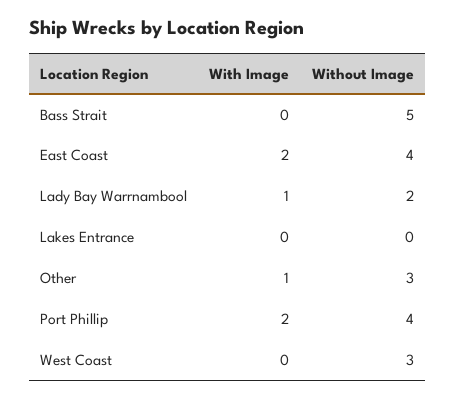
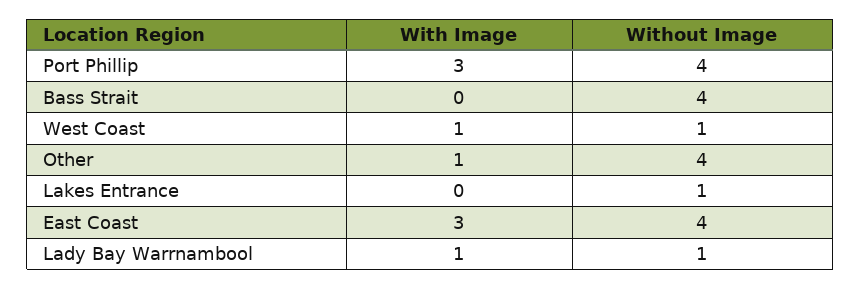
  {
    "With Image": {
      "Bass Strait": 0,
-     "East Coast": 2,
+     "East Coast": 3,
      "Lady Bay Warrnambool": 1,
      "Lakes Entrance": 0,
      "Other": 1,
-     "Port Phillip": 2,
+     "Port Phillip": 3,
-     "West Coast": 0
+     "West Coast": 1
    },
    "Without Image": {
-     "Bass Strait": 5,
+     "Bass Strait": 4,
      "East Coast": 4,
-     "Lady Bay Warrnambool": 2,
+     "Lady Bay Warrnambool": 1,
-     "Lakes Entrance": 0,
+     "Lakes Entrance": 1,
-     "Other": 3,
+     "Other": 4,
      "Port Phillip": 4,
-     "West Coast": 3
+     "West Coast": 1
    }
  }

